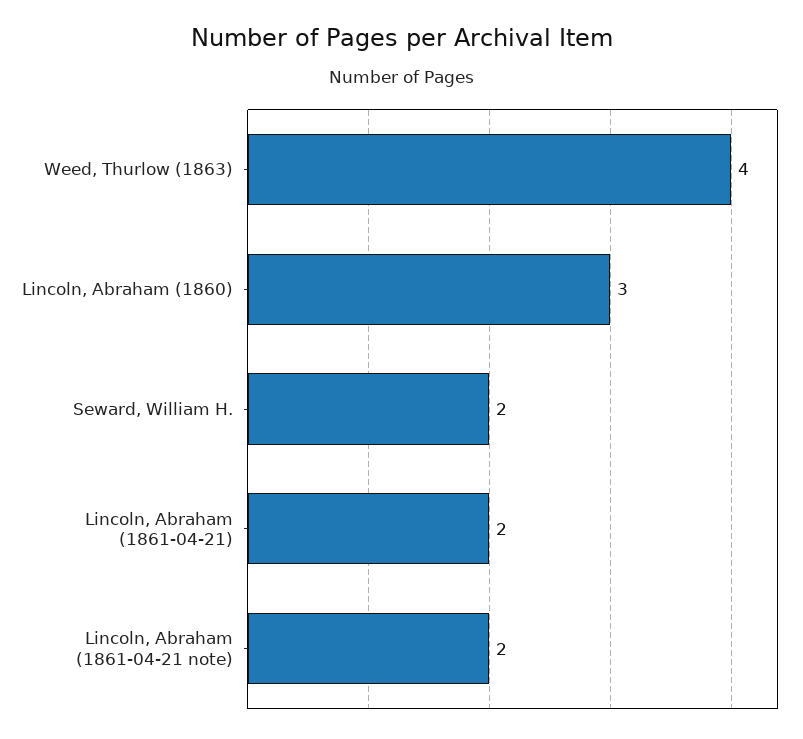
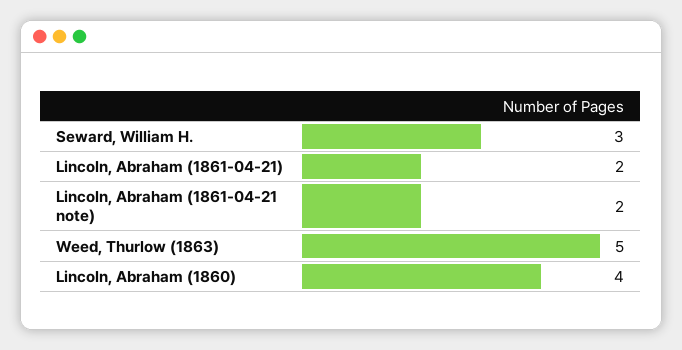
  {
-   "Weed, Thurlow (1863)": 4,
+   "Weed, Thurlow (1863)": 5,
-   "Lincoln, Abraham (1860)": 3,
+   "Lincoln, Abraham (1860)": 4,
-   "Seward, William H.": 2,
+   "Seward, William H.": 3,
    "Lincoln, Abraham (1861-04-21)": 2,
    "Lincoln, Abraham (1861-04-21 note)": 2
  }

